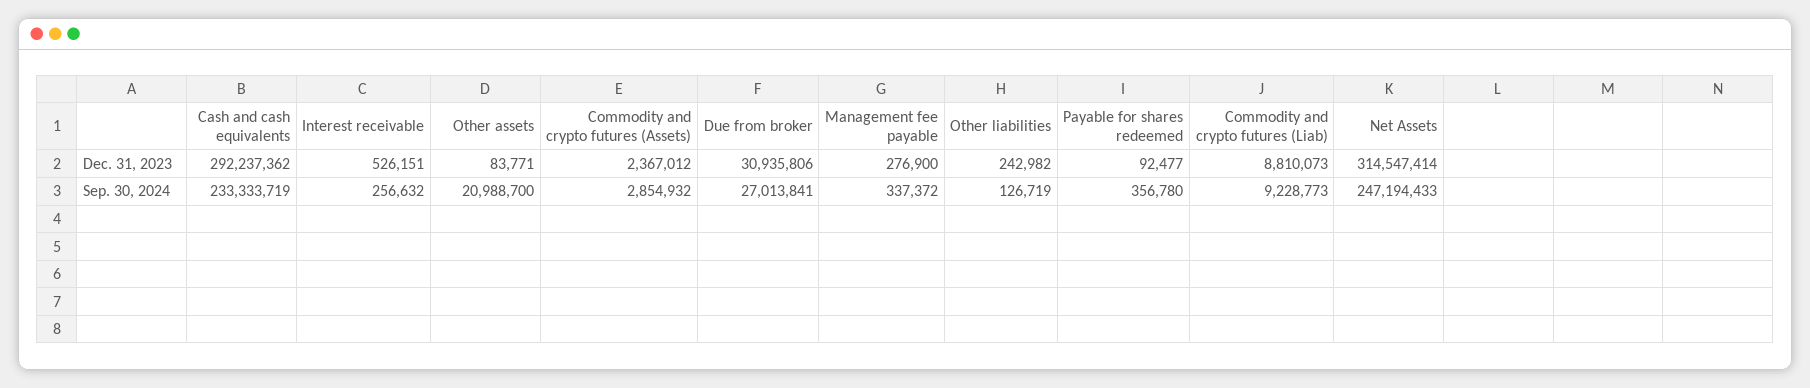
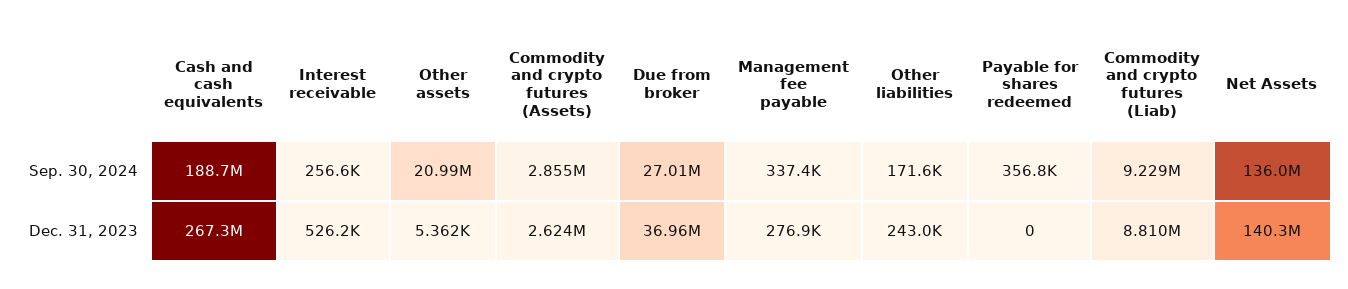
  {
    "Cash and cash equivalents": {
-     "Dec. 31, 2023": 292237362,
+     "Dec. 31, 2023": 267300000,
-     "Sep. 30, 2024": 233333719
+     "Sep. 30, 2024": 188700000
    },
    "Interest receivable": {
      "Dec. 31, 2023": 526151,
      "Sep. 30, 2024": 256632
    },
    "Other assets": {
-     "Dec. 31, 2023": 83771,
+     "Dec. 31, 2023": 5362,
      "Sep. 30, 2024": 20988700
    },
    "Commodity and crypto futures (Assets)": {
-     "Dec. 31, 2023": 2367012,
+     "Dec. 31, 2023": 2624000,
      "Sep. 30, 2024": 2854932
    },
    "Due from broker": {
-     "Dec. 31, 2023": 30935806,
+     "Dec. 31, 2023": 36960000,
      "Sep. 30, 2024": 27013841
    },
    "Management fee payable": {
      "Dec. 31, 2023": 276900,
      "Sep. 30, 2024": 337372
    },
    "Other liabilities": {
      "Dec. 31, 2023": 242982,
-     "Sep. 30, 2024": 126719
+     "Sep. 30, 2024": 171600
    },
    "Payable for shares redeemed": {
-     "Dec. 31, 2023": 92477,
+     "Dec. 31, 2023": 0,
      "Sep. 30, 2024": 356780
    },
    "Commodity and crypto futures (Liab)": {
      "Dec. 31, 2023": 8810073,
      "Sep. 30, 2024": 9228773
    },
    "Net Assets": {
-     "Dec. 31, 2023": 314547414,
+     "Dec. 31, 2023": 140300000,
-     "Sep. 30, 2024": 247194433
+     "Sep. 30, 2024": 136000000
    }
  }

